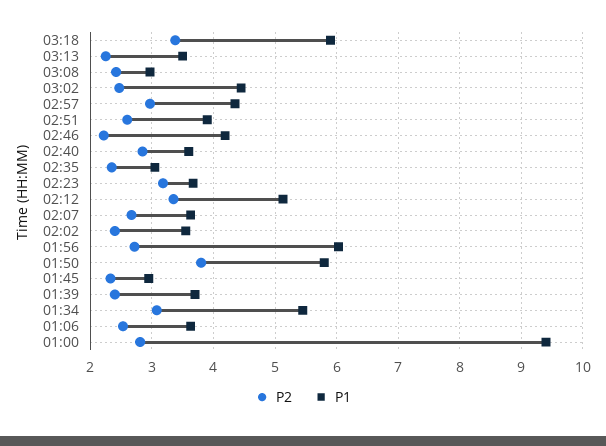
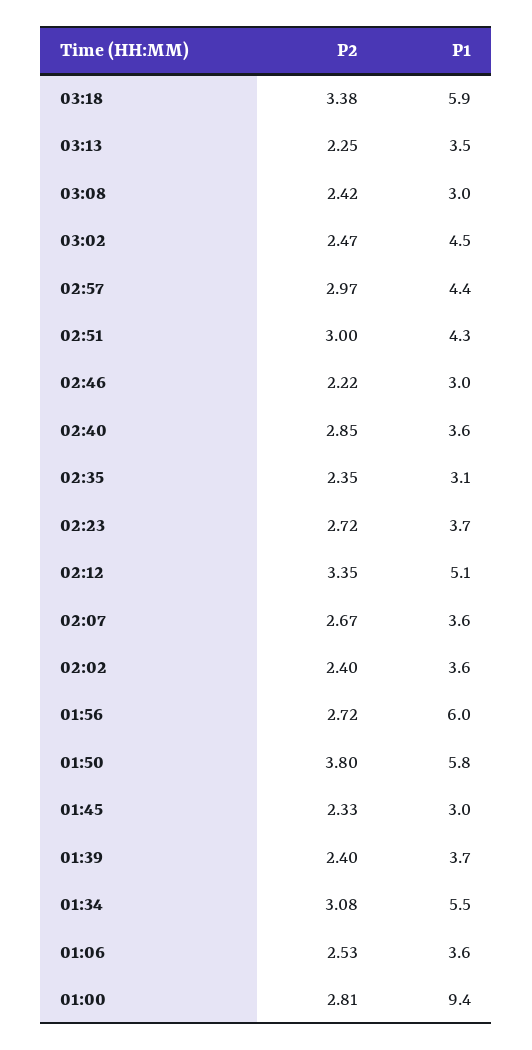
  {
    "P2": {
      "03:18": 3.38,
      "03:13": 2.25,
      "03:08": 2.42,
      "03:02": 2.47,
      "02:57": 2.97,
-     "02:51": 2.6,
+     "02:51": 3,
      "02:46": 2.22,
      "02:40": 2.85,
      "02:35": 2.35,
-     "02:23": 3.2,
+     "02:23": 2.72,
      "02:12": 3.35,
      "02:07": 2.67,
      "02:02": 2.4,
      "01:56": 2.72,
      "01:50": 3.8,
      "01:45": 2.33,
      "01:39": 2.4,
      "01:34": 3.08,
      "01:06": 2.53,
      "01:00": 2.81
    },
    "P1": {
      "03:18": 5.9,
      "03:13": 3.5,
      "03:08": 3,
      "03:02": 4.5,
      "02:57": 4.4,
-     "02:51": 3.9,
+     "02:51": 4.3,
-     "02:46": 4.2,
+     "02:46": 3,
      "02:40": 3.6,
      "02:35": 3.1,
      "02:23": 3.7,
      "02:12": 5.1,
      "02:07": 3.6,
      "02:02": 3.6,
      "01:56": 6,
      "01:50": 5.8,
      "01:45": 3,
      "01:39": 3.7,
      "01:34": 5.5,
      "01:06": 3.6,
      "01:00": 9.4
    }
  }

